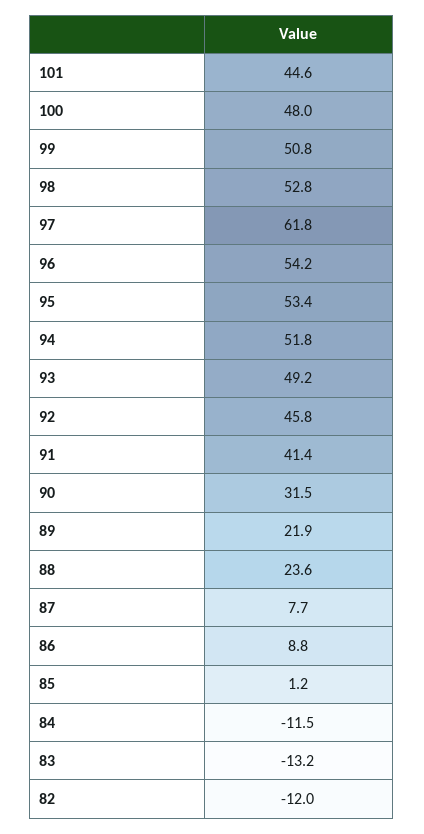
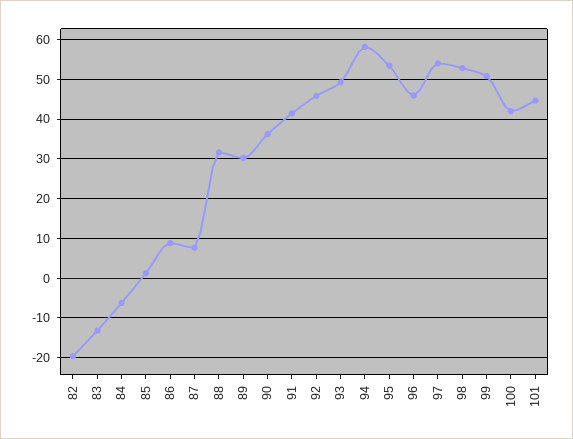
  {
    "101": 44.6,
-   "100": 48,
+   "100": 42,
    "99": 50.8,
    "98": 52.8,
-   "97": 61.8,
+   "97": 54,
-   "96": 54.2,
+   "96": 46,
    "95": 53.4,
-   "94": 51.8,
+   "94": 58,
    "93": 49.2,
    "92": 45.8,
    "91": 41.4,
-   "90": 31.5,
+   "90": 36,
-   "89": 21.9,
+   "89": 30,
-   "88": 23.6,
+   "88": 32,
    "87": 7.7,
    "86": 8.8,
    "85": 1.2,
-   "84": -11.5,
+   "84": -6,
    "83": -13.2,
-   "82": -12
+   "82": -20
  }

